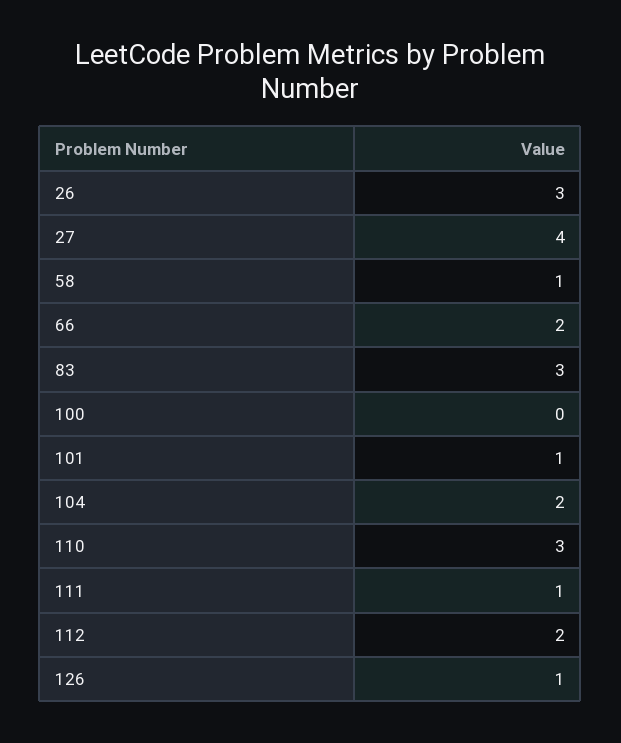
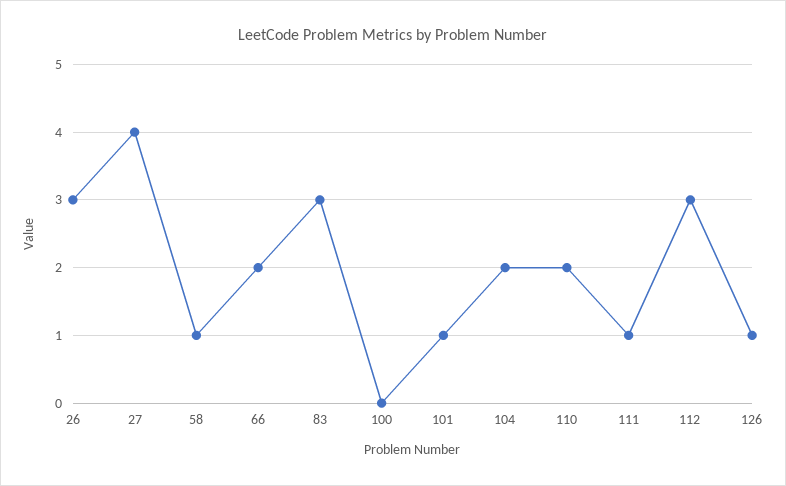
  {
    "26": 3,
    "27": 4,
    "58": 1,
    "66": 2,
    "83": 3,
    "100": 0,
    "101": 1,
    "104": 2,
-   "110": 3,
+   "110": 2,
    "111": 1,
-   "112": 2,
+   "112": 3,
    "126": 1
  }

